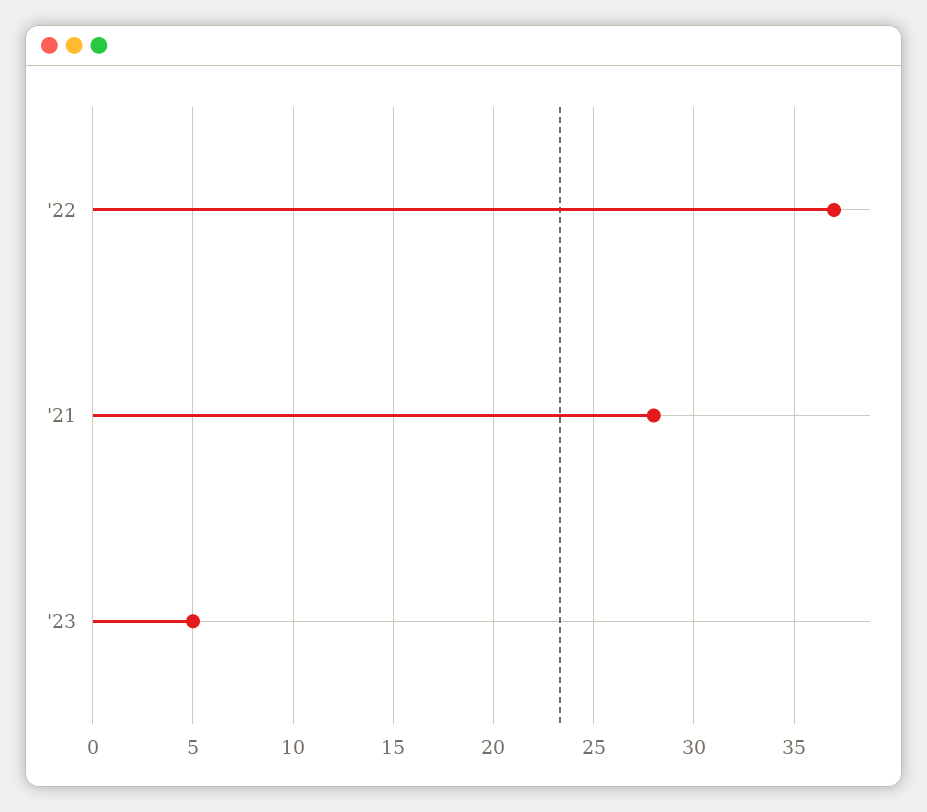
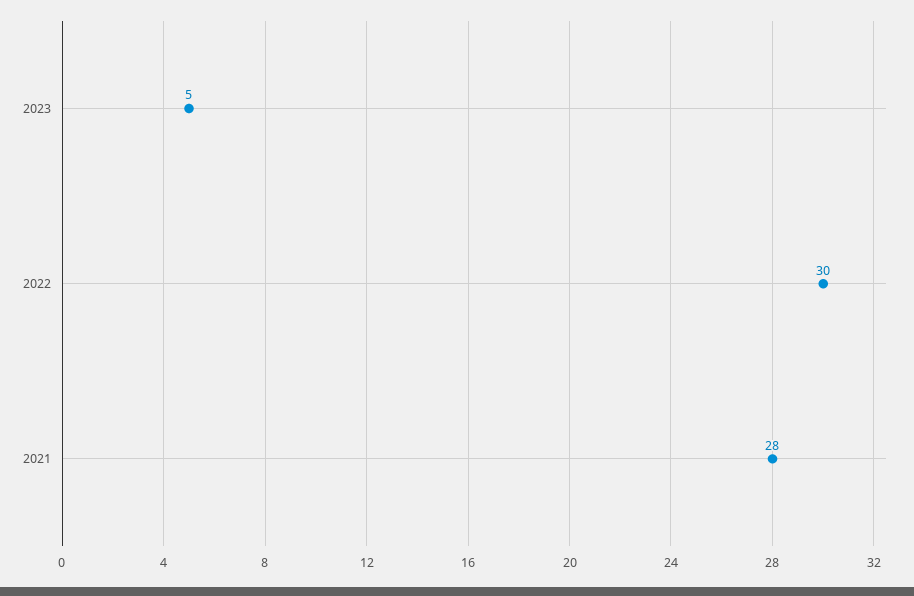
  {
-   "'22": 37,
+   "'22": 30,
    "'21": 28,
    "'23": 5
  }

